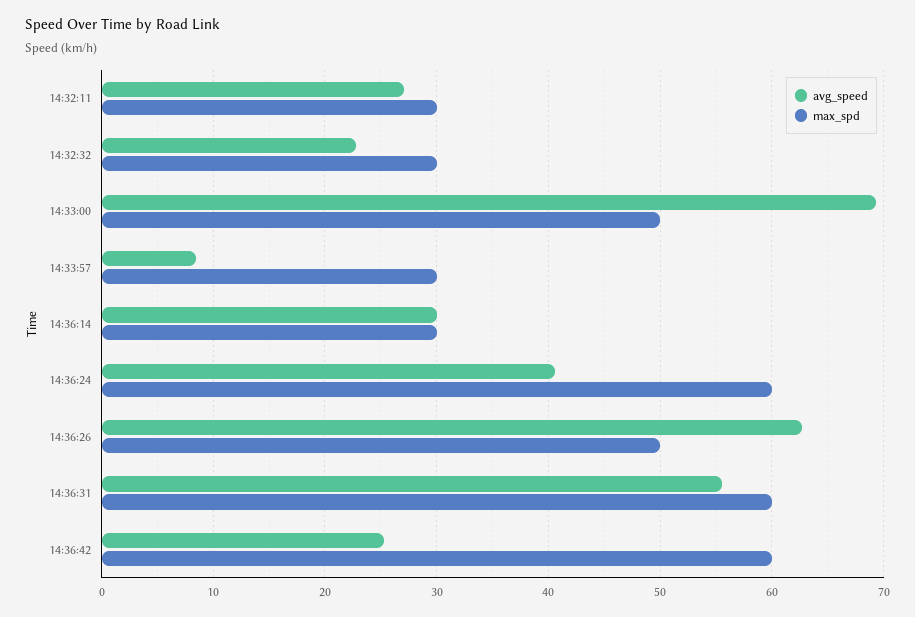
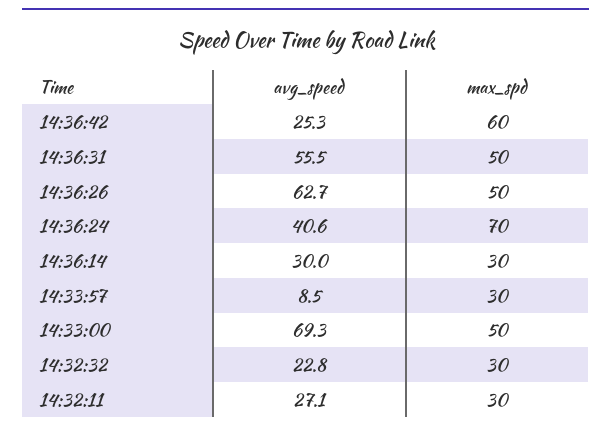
  {
    "avg_speed": {
      "14:32:11": 27.1,
      "14:32:32": 22.8,
      "14:33:00": 69.3,
      "14:33:57": 8.5,
      "14:36:14": 30,
      "14:36:24": 40.6,
      "14:36:26": 62.7,
      "14:36:31": 55.5,
      "14:36:42": 25.3
    },
    "max_spd": {
      "14:32:11": 30,
      "14:32:32": 30,
      "14:33:00": 50,
      "14:33:57": 30,
      "14:36:14": 30,
-     "14:36:24": 60,
+     "14:36:24": 70,
      "14:36:26": 50,
-     "14:36:31": 60,
+     "14:36:31": 50,
      "14:36:42": 60
    }
  }

